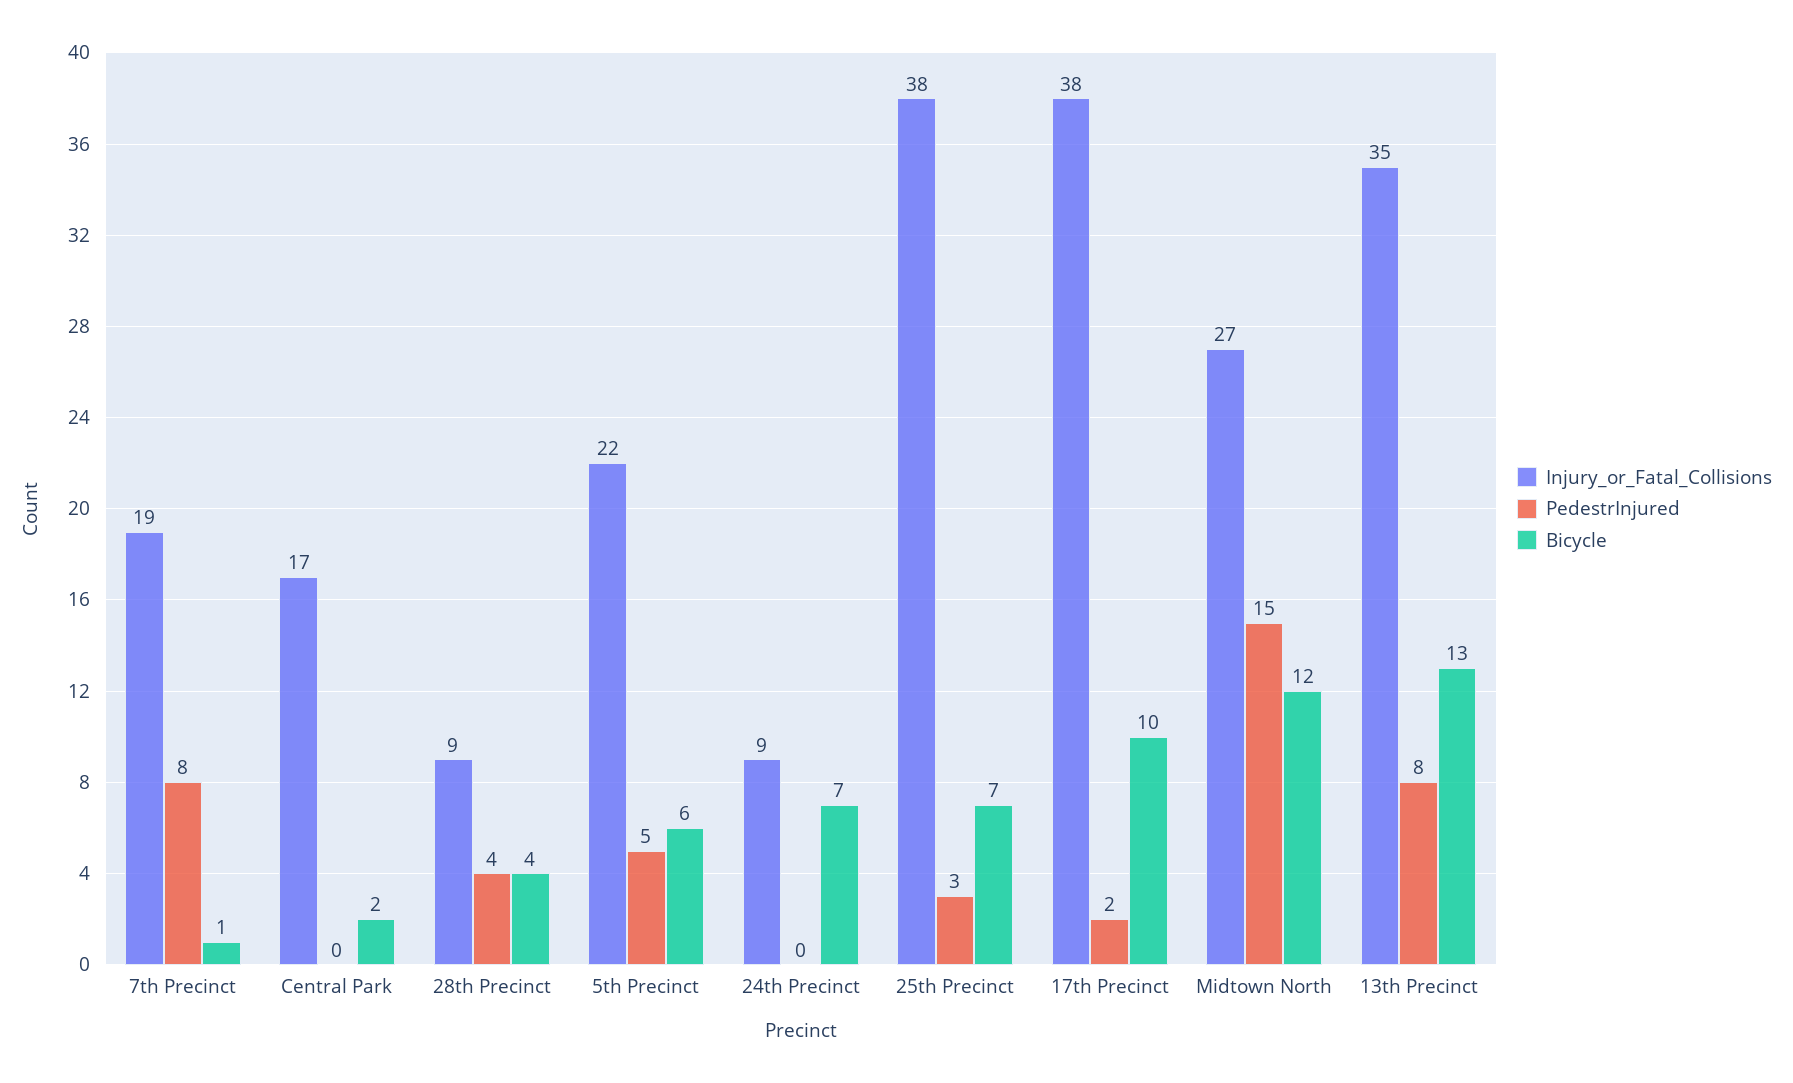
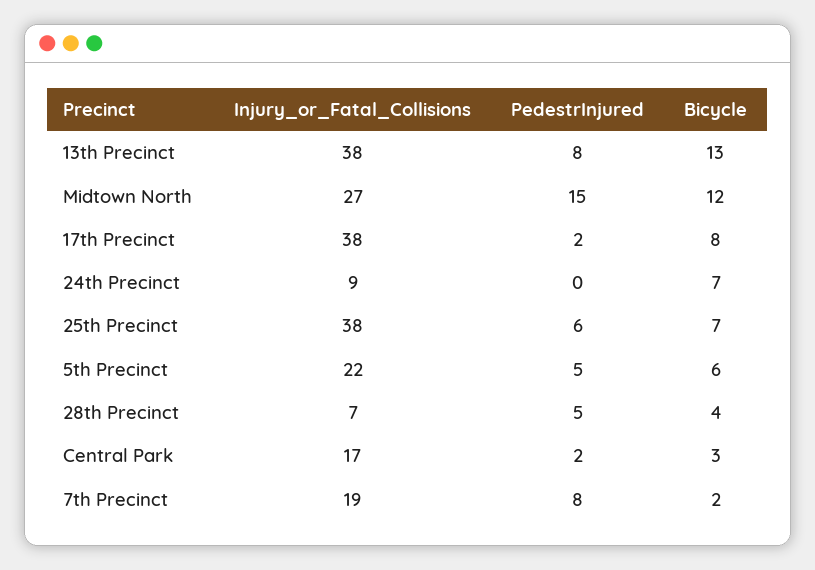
  {
    "Injury_or_Fatal_Collisions": {
      "7th Precinct": 19,
      "Central Park": 17,
-     "28th Precinct": 9,
+     "28th Precinct": 7,
      "5th Precinct": 22,
      "24th Precinct": 9,
      "25th Precinct": 38,
      "17th Precinct": 38,
      "Midtown North": 27,
-     "13th Precinct": 35
+     "13th Precinct": 38
    },
    "PedestrInjured": {
      "7th Precinct": 8,
-     "Central Park": 0,
+     "Central Park": 2,
-     "28th Precinct": 4,
+     "28th Precinct": 5,
      "5th Precinct": 5,
      "24th Precinct": 0,
-     "25th Precinct": 3,
+     "25th Precinct": 6,
      "17th Precinct": 2,
      "Midtown North": 15,
      "13th Precinct": 8
    },
    "Bicycle": {
-     "7th Precinct": 1,
+     "7th Precinct": 2,
-     "Central Park": 2,
+     "Central Park": 3,
      "28th Precinct": 4,
      "5th Precinct": 6,
      "24th Precinct": 7,
      "25th Precinct": 7,
-     "17th Precinct": 10,
+     "17th Precinct": 8,
      "Midtown North": 12,
      "13th Precinct": 13
    }
  }

